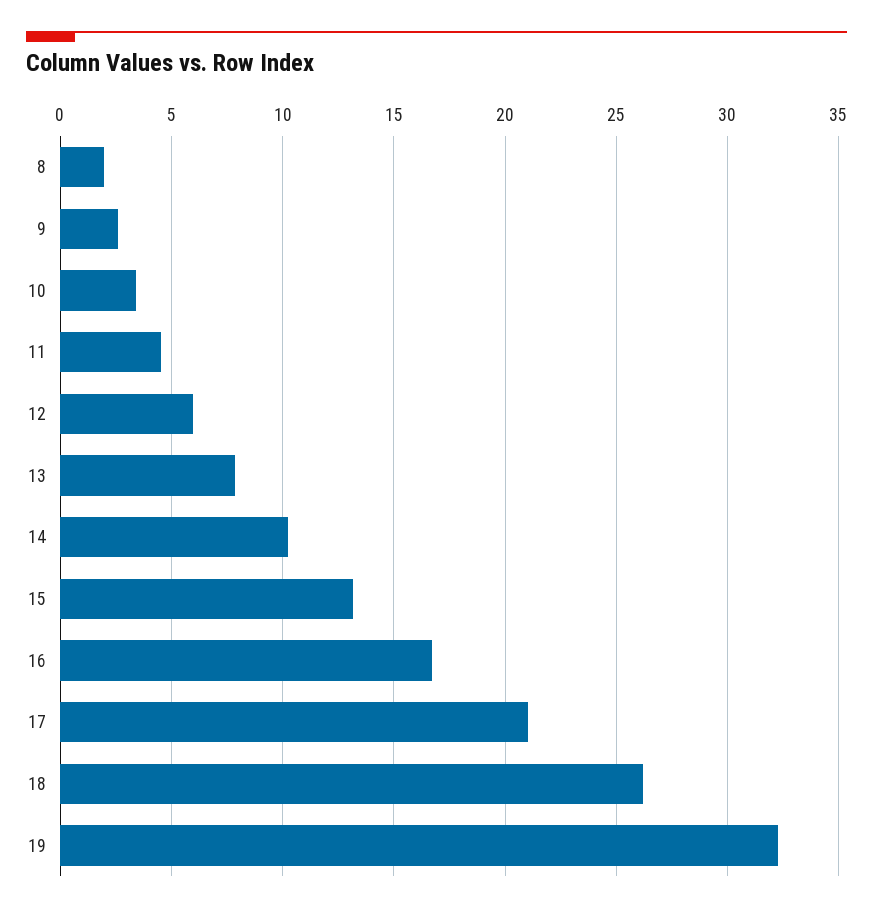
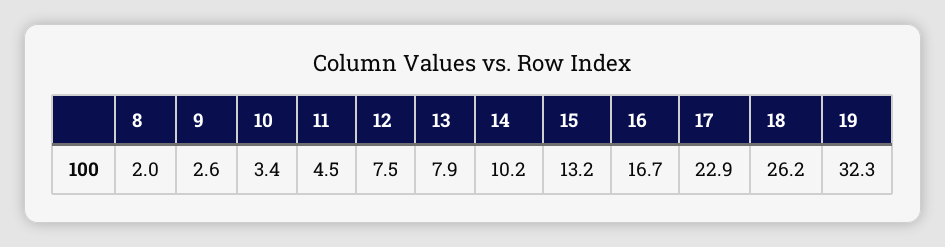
  {
    "8": 2,
    "9": 2.6,
    "10": 3.4,
    "11": 4.5,
-   "12": 6,
+   "12": 7.5,
    "13": 7.9,
    "14": 10.2,
    "15": 13.2,
    "16": 16.7,
-   "17": 21,
+   "17": 22.9,
    "18": 26.2,
    "19": 32.3
  }

